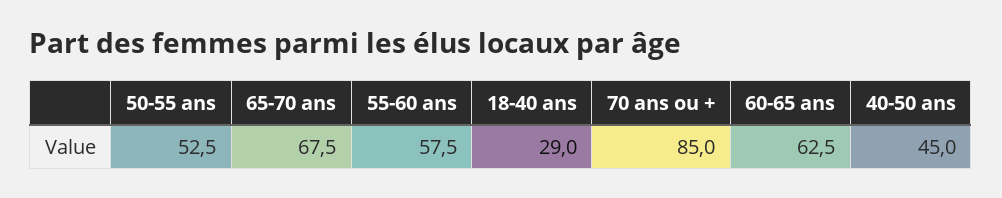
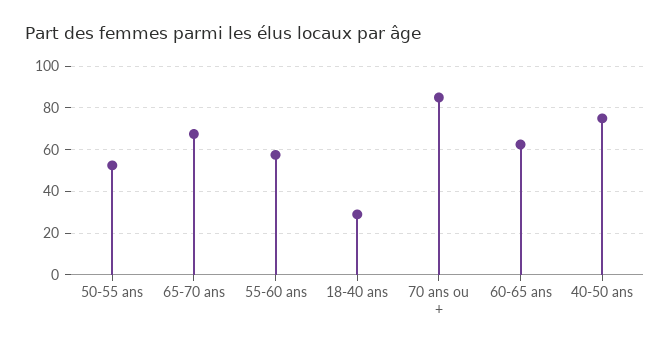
  {
    "50-55 ans": 52.5,
    "65-70 ans": 67.5,
    "55-60 ans": 57.5,
    "18-40 ans": 29,
    "70 ans ou +": 85,
    "60-65 ans": 62.5,
-   "40-50 ans": 45
+   "40-50 ans": 75
  }

